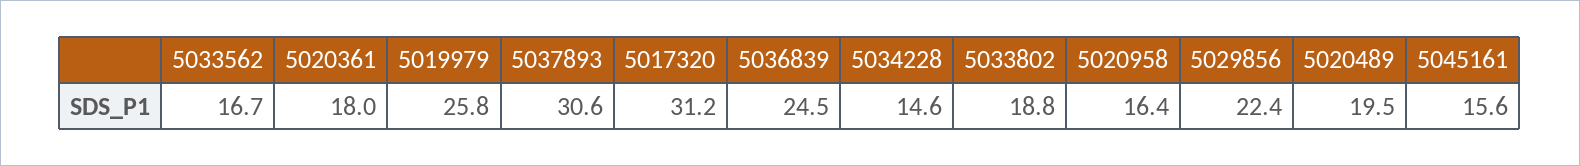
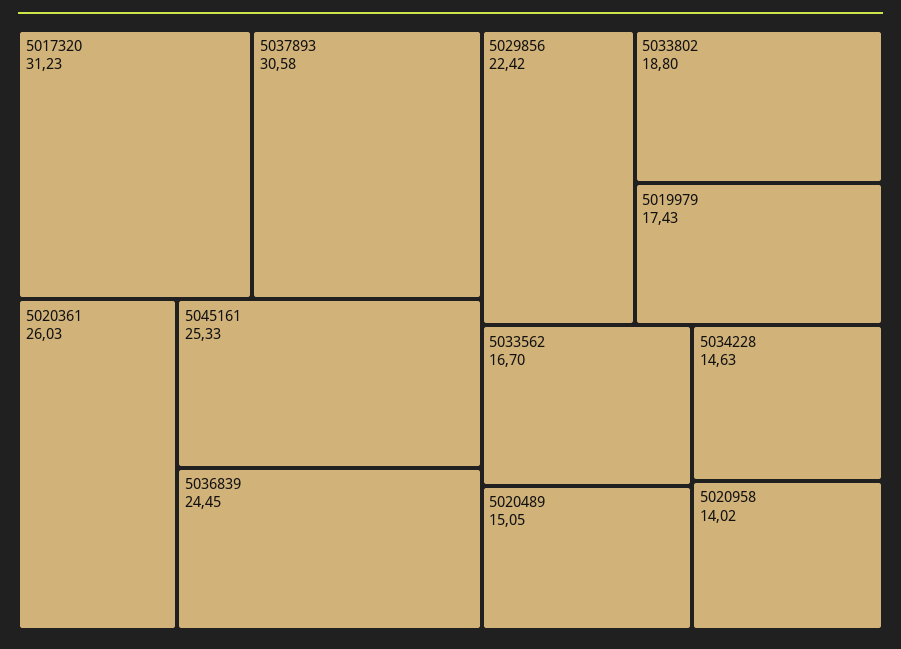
  {
    "5033562": 16.7,
-   "5020361": 18,
+   "5020361": 26.03,
-   "5019979": 25.8,
+   "5019979": 17.43,
    "5037893": 30.58,
    "5017320": 31.23,
    "5036839": 24.45,
    "5034228": 14.63,
    "5033802": 18.8,
-   "5020958": 16.4,
+   "5020958": 14.02,
    "5029856": 22.42,
-   "5020489": 19.5,
+   "5020489": 15.05,
-   "5045161": 15.6
+   "5045161": 25.33
  }

